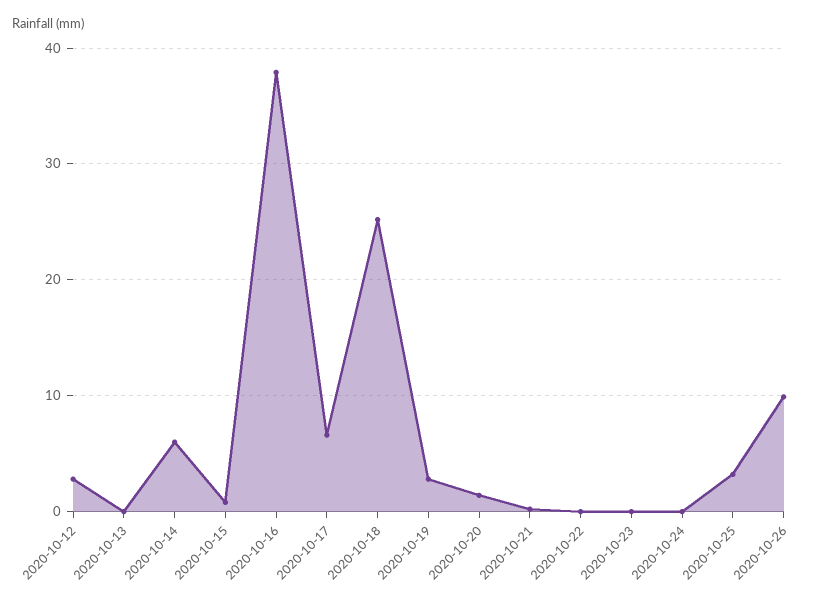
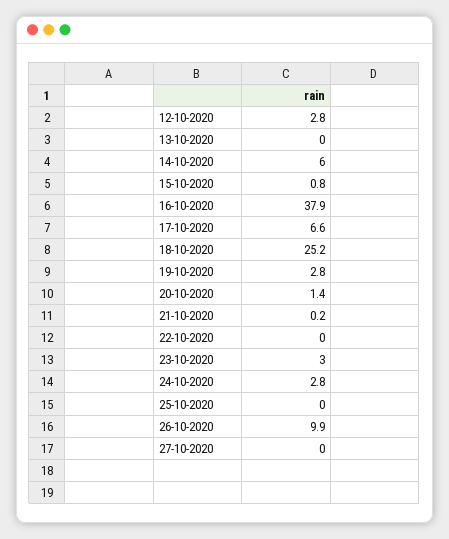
  {
    "2020-10-12": 2.8,
    "2020-10-13": 0,
    "2020-10-14": 6,
    "2020-10-15": 0.8,
    "2020-10-16": 37.9,
    "2020-10-17": 6.6,
    "2020-10-18": 25.2,
    "2020-10-19": 2.8,
    "2020-10-20": 1.4,
    "2020-10-21": 0.2,
    "2020-10-22": 0,
-   "2020-10-23": 0,
+   "2020-10-23": 3,
-   "2020-10-24": 0,
+   "2020-10-24": 2.8,
-   "2020-10-25": 3,
+   "2020-10-25": 0,
-   "2020-10-26": 9.9
+   "2020-10-26": 9.9,
+   "27-10-2020": 0
  }

